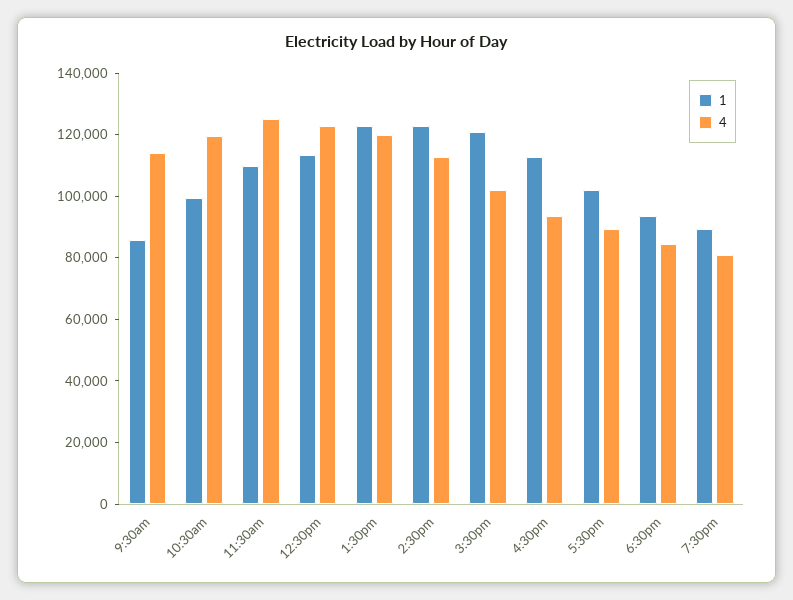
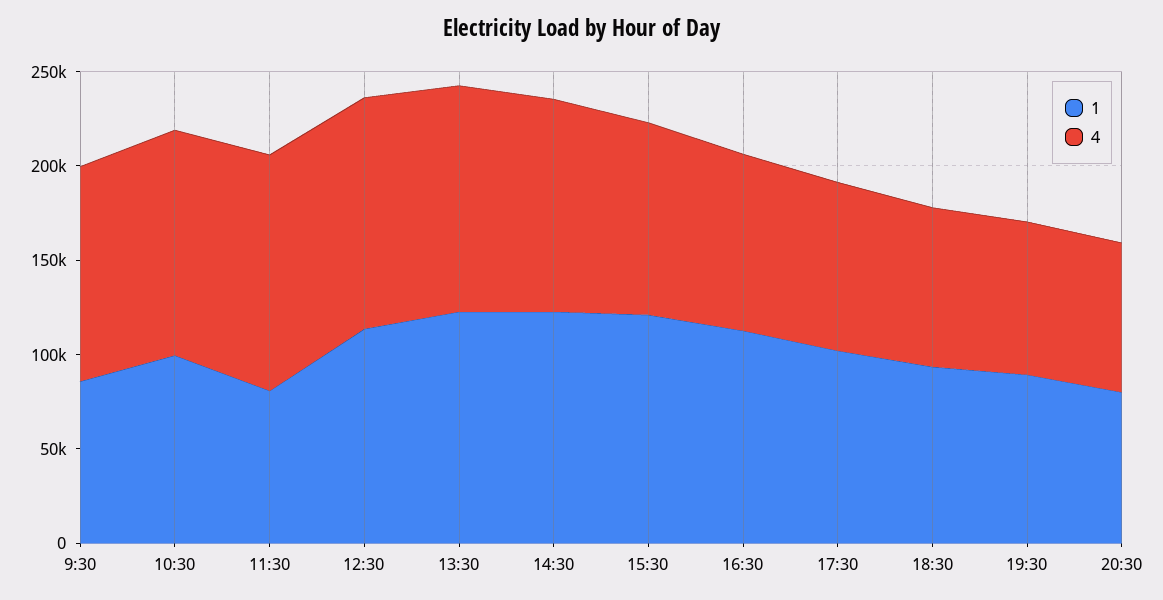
  {
    "1": {
      "9:30am": 85000,
      "10:30am": 100000,
-     "11:30am": 110000,
+     "11:30am": 80000,
      "12:30pm": 115000,
      "1:30pm": 125000,
      "2:30pm": 125000,
      "3:30pm": 120000,
      "4:30pm": 115000,
      "5:30pm": 100000,
      "6:30pm": 95000,
-     "7:30pm": 90000
+     "7:30pm": 90000,
+     "20:30": 80000
    },
    "4": {
      "9:30am": 115000,
      "10:30am": 120000,
      "11:30am": 125000,
      "12:30pm": 125000,
      "1:30pm": 120000,
      "2:30pm": 115000,
      "3:30pm": 100000,
      "4:30pm": 95000,
      "5:30pm": 90000,
      "6:30pm": 85000,
-     "7:30pm": 80000
+     "7:30pm": 80000,
+     "20:30": 80000
    }
  }

